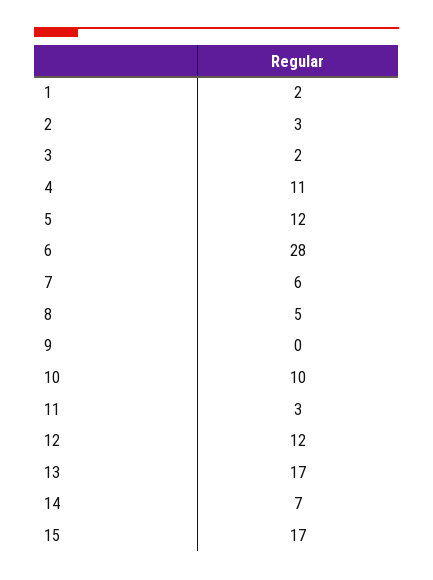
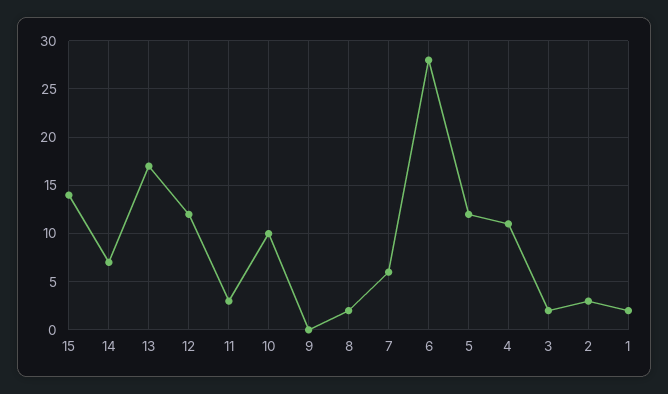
  {
    "1": 2,
    "2": 3,
    "3": 2,
    "4": 11,
    "5": 12,
    "6": 28,
    "7": 6,
-   "8": 5,
+   "8": 2,
    "9": 0,
    "10": 10,
    "11": 3,
    "12": 12,
    "13": 17,
    "14": 7,
-   "15": 17
+   "15": 14
  }

